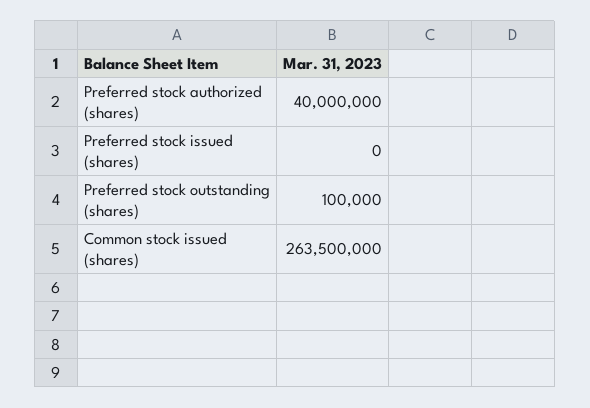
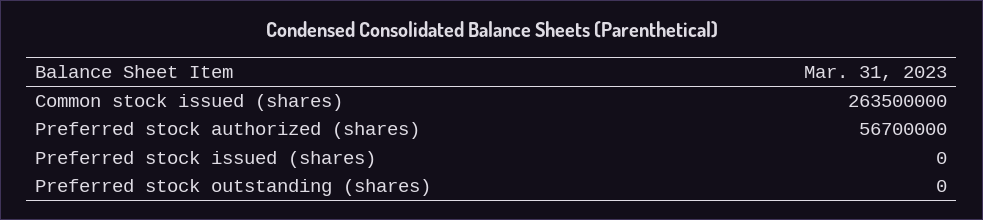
  {
-   "Preferred stock authorized (shares)": 40000000,
+   "Preferred stock authorized (shares)": 56700000,
    "Preferred stock issued (shares)": 0,
-   "Preferred stock outstanding (shares)": 100000,
+   "Preferred stock outstanding (shares)": 0,
    "Common stock issued (shares)": 263500000
  }

